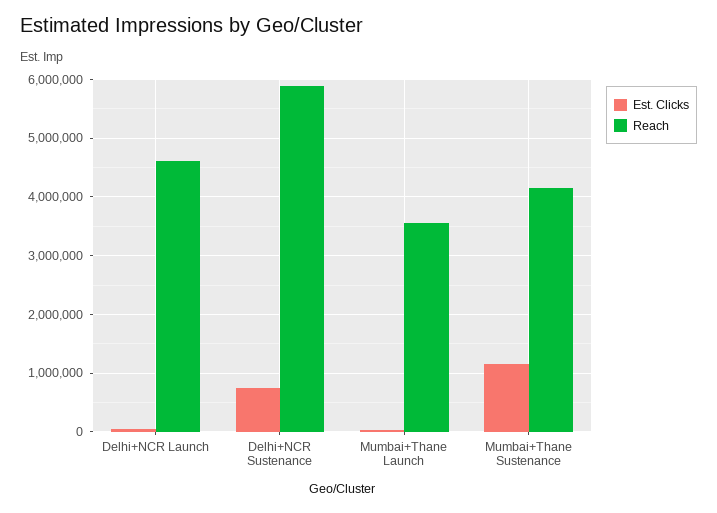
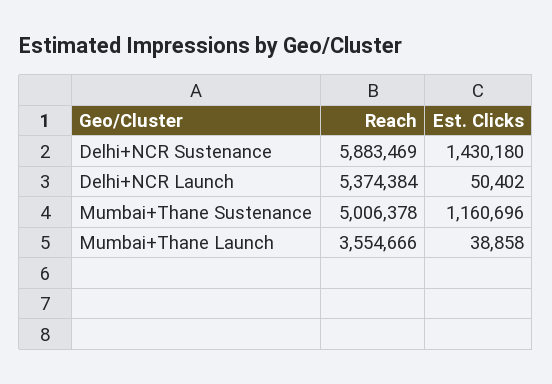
  {
    "Est. Clicks": {
      "Delhi+NCR Launch": 50402,
-     "Delhi+NCR Sustenance": 800000,
+     "Delhi+NCR Sustenance": 1430180,
      "Mumbai+Thane Launch": 38858,
      "Mumbai+Thane Sustenance": 1160696
    },
    "Reach": {
-     "Delhi+NCR Launch": 4600000,
+     "Delhi+NCR Launch": 5374384,
      "Delhi+NCR Sustenance": 5883469,
      "Mumbai+Thane Launch": 3554666,
-     "Mumbai+Thane Sustenance": 4200000
+     "Mumbai+Thane Sustenance": 5006378
    }
  }

